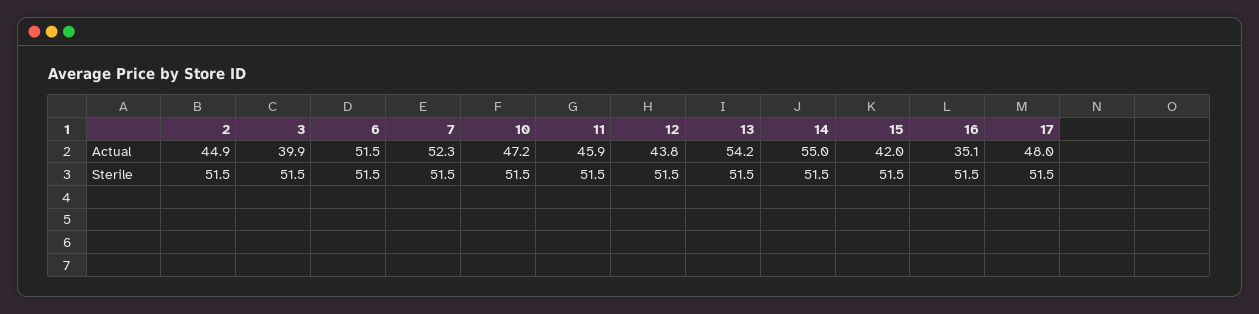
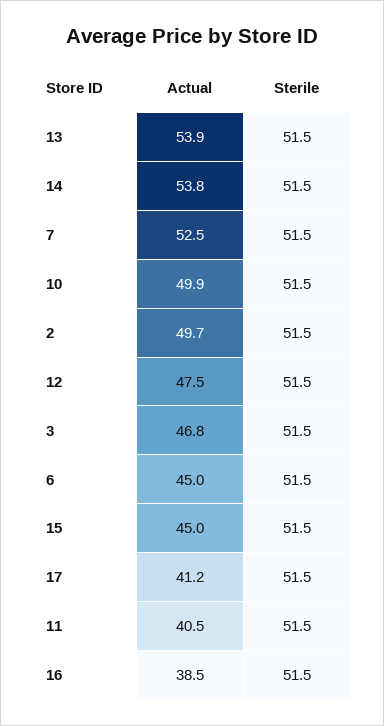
  {
    "2": {
-     "Actual": 44.9,
+     "Actual": 49.7,
      "Sterile": 51.5
    },
    "3": {
-     "Actual": 39.9,
+     "Actual": 46.8,
      "Sterile": 51.5
    },
    "6": {
-     "Actual": 51.5,
+     "Actual": 45,
      "Sterile": 51.5
    },
    "7": {
-     "Actual": 52.3,
+     "Actual": 52.5,
      "Sterile": 51.5
    },
    "10": {
-     "Actual": 47.2,
+     "Actual": 49.9,
      "Sterile": 51.5
    },
    "11": {
-     "Actual": 45.9,
+     "Actual": 40.5,
      "Sterile": 51.5
    },
    "12": {
-     "Actual": 43.8,
+     "Actual": 47.5,
      "Sterile": 51.5
    },
    "13": {
-     "Actual": 54.2,
+     "Actual": 53.9,
      "Sterile": 51.5
    },
    "14": {
-     "Actual": 55,
+     "Actual": 53.8,
      "Sterile": 51.5
    },
    "15": {
-     "Actual": 42,
+     "Actual": 45,
      "Sterile": 51.5
    },
    "16": {
-     "Actual": 35.1,
+     "Actual": 38.5,
      "Sterile": 51.5
    },
    "17": {
-     "Actual": 48,
+     "Actual": 41.2,
      "Sterile": 51.5
    }
  }

